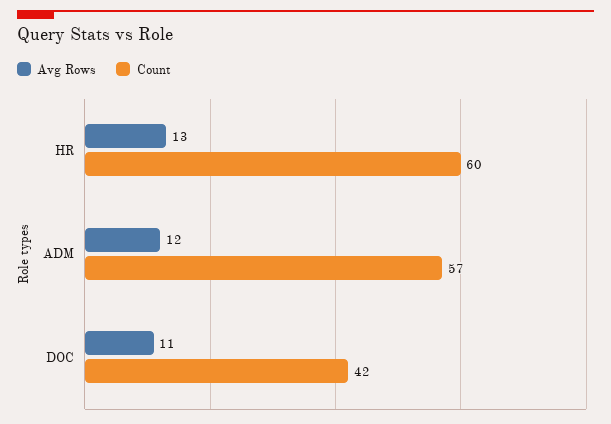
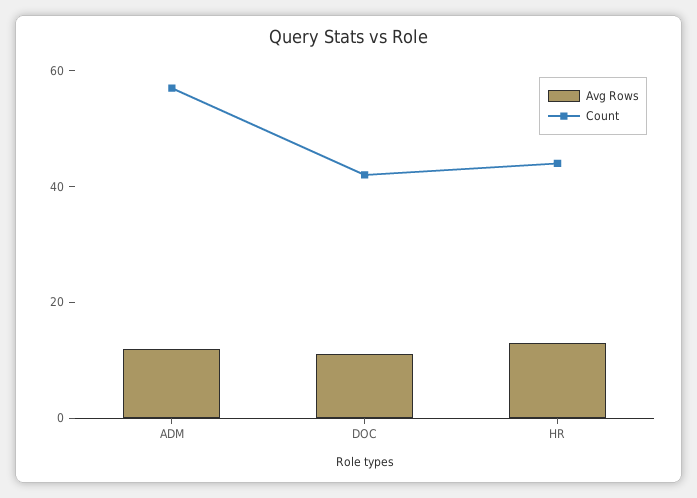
  {
    "Avg Rows": {
      "HR": 13,
      "ADM": 12,
      "DOC": 11
    },
    "Count": {
-     "HR": 60,
+     "HR": 45,
      "ADM": 57,
      "DOC": 42
    }
  }

